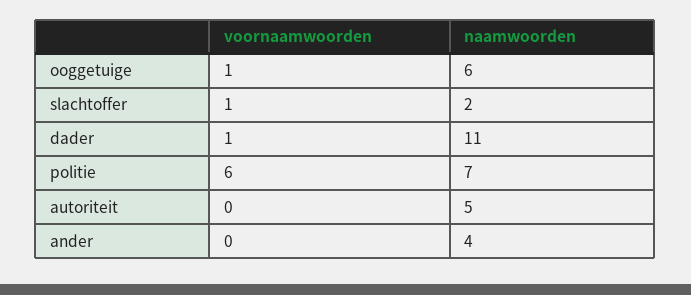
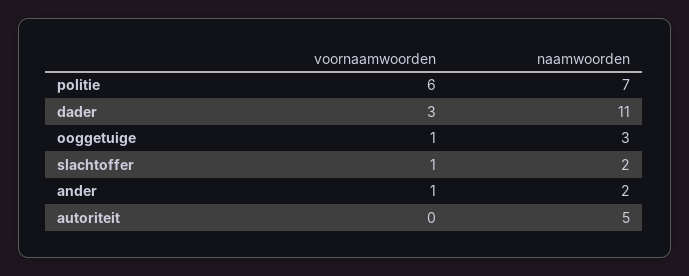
  {
    "voornaamwoorden": {
      "ooggetuige": 1,
      "slachtoffer": 1,
-     "dader": 1,
+     "dader": 3,
      "politie": 6,
      "autoriteit": 0,
-     "ander": 0
+     "ander": 1
    },
    "naamwoorden": {
-     "ooggetuige": 6,
+     "ooggetuige": 3,
      "slachtoffer": 2,
      "dader": 11,
      "politie": 7,
      "autoriteit": 5,
-     "ander": 4
+     "ander": 2
    }
  }

